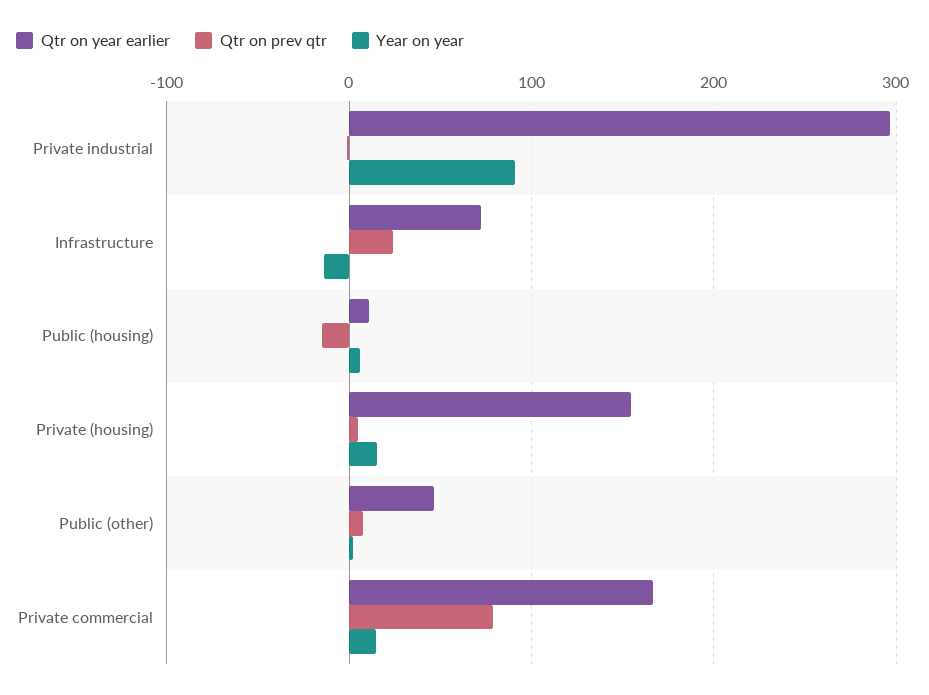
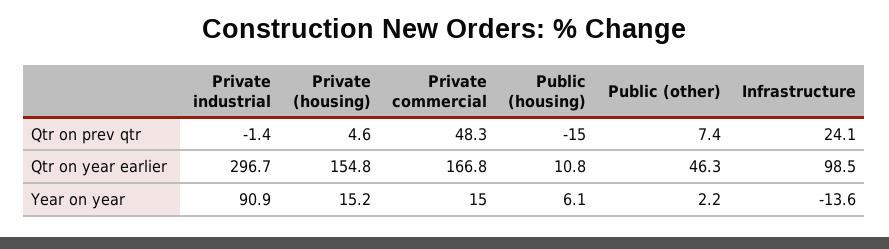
  {
    "Qtr on year earlier": {
      "Private industrial": 296.7,
-     "Infrastructure": 70,
+     "Infrastructure": 98.5,
      "Public (housing)": 10.8,
      "Private (housing)": 154.8,
      "Public (other)": 46.3,
      "Private commercial": 166.8
    },
    "Qtr on prev qtr": {
      "Private industrial": -1.4,
      "Infrastructure": 24.1,
      "Public (housing)": -15,
      "Private (housing)": 4.6,
      "Public (other)": 7.4,
-     "Private commercial": 80
+     "Private commercial": 48.3
    },
    "Year on year": {
      "Private industrial": 90.9,
      "Infrastructure": -13.6,
      "Public (housing)": 6.1,
      "Private (housing)": 15.2,
      "Public (other)": 2.2,
      "Private commercial": 15
    }
  }

